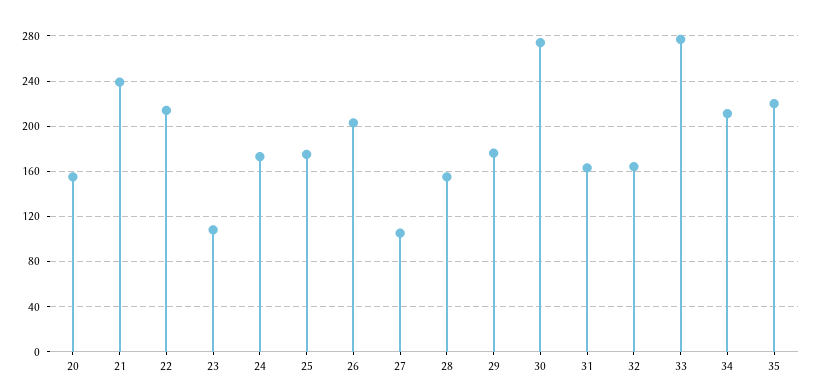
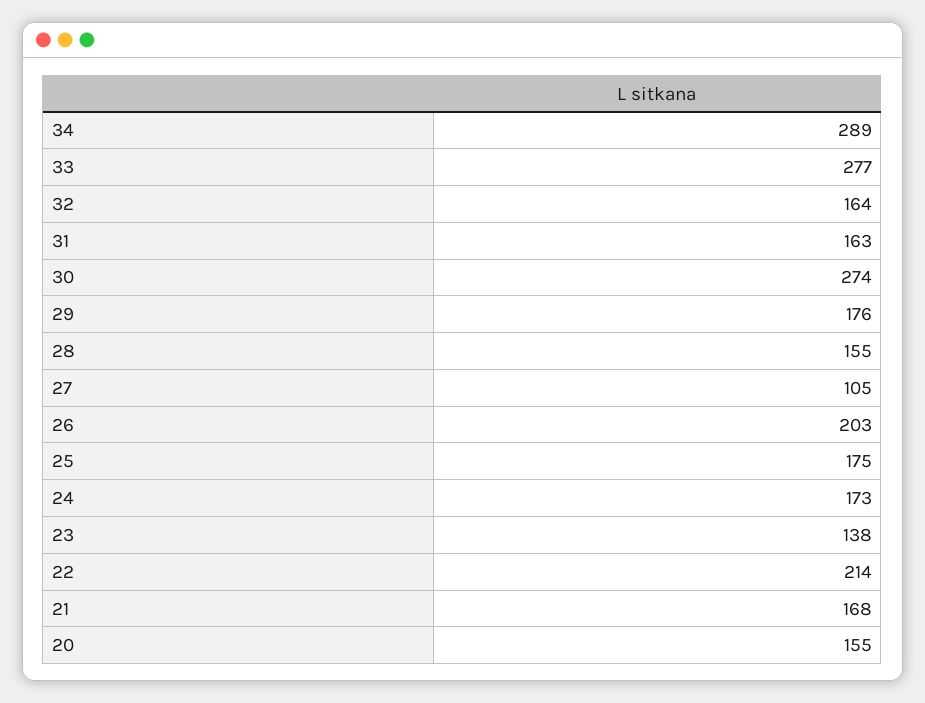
  {
    "20": 155,
-   "21": 240,
+   "21": 168,
    "22": 214,
-   "23": 110,
+   "23": 138,
    "24": 173,
    "25": 175,
    "26": 203,
    "27": 105,
    "28": 155,
    "29": 176,
    "30": 274,
    "31": 163,
    "32": 164,
    "33": 277,
-   "34": 210,
+   "34": 289
-   "35": 220
  }

